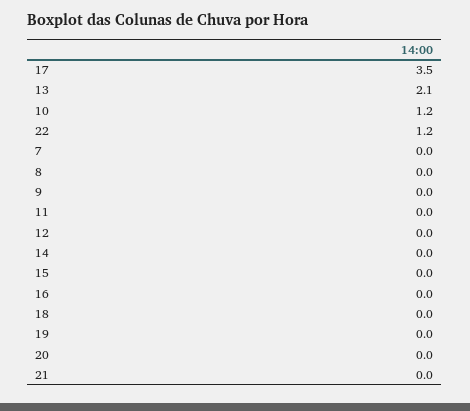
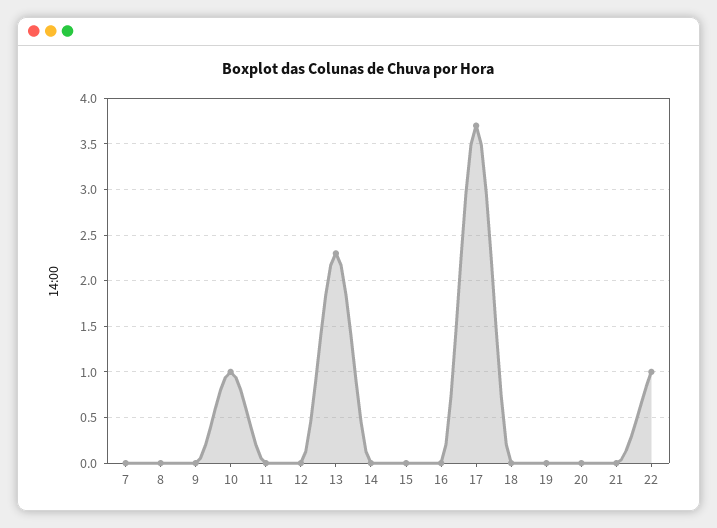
  {
-   "17": 3.5,
+   "17": 3.7,
-   "13": 2.1,
+   "13": 2.3,
-   "10": 1.2,
+   "10": 1,
-   "22": 1.2,
+   "22": 1,
    "7": 0,
    "8": 0,
    "9": 0,
    "11": 0,
    "12": 0,
    "14": 0,
    "15": 0,
    "16": 0,
    "18": 0,
    "19": 0,
    "20": 0,
    "21": 0
  }

